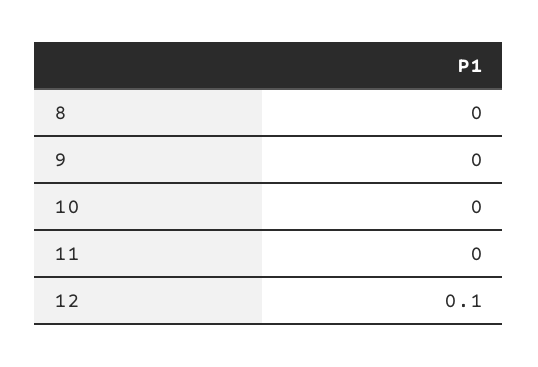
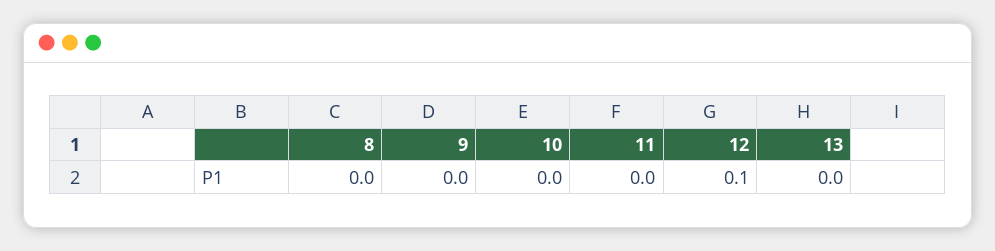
  {
    "8": 0,
    "9": 0,
    "10": 0,
    "11": 0,
-   "12": 0.1
+   "12": 0.1,
+   "13": 0
  }

